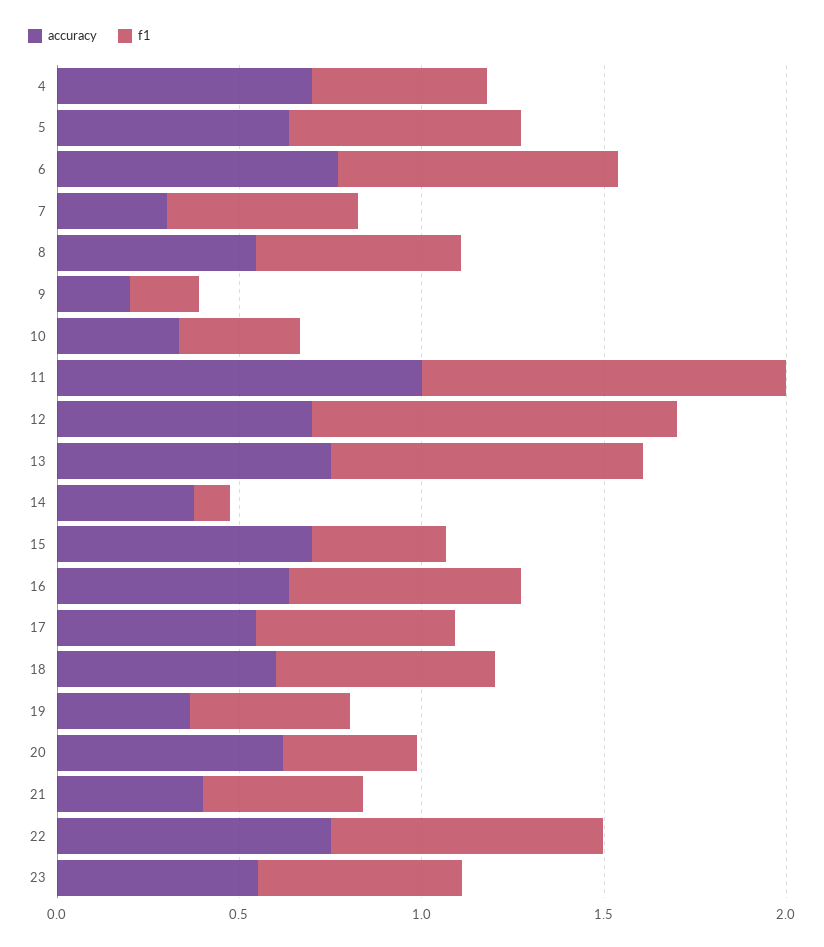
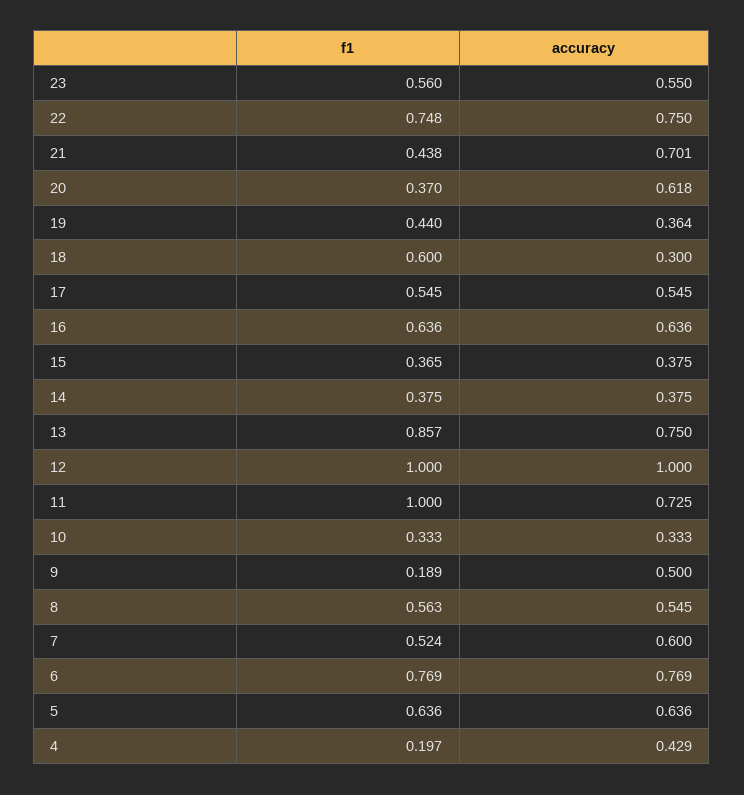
  {
    "accuracy": {
-     "4": 0.7,
+     "4": 0.429,
      "5": 0.636,
      "6": 0.769,
-     "7": 0.3,
+     "7": 0.6,
      "8": 0.545,
-     "9": 0.2,
+     "9": 0.5,
      "10": 0.333,
-     "11": 1,
+     "11": 0.725,
-     "12": 0.7,
+     "12": 1,
      "13": 0.75,
      "14": 0.375,
-     "15": 0.7,
+     "15": 0.375,
      "16": 0.636,
      "17": 0.545,
-     "18": 0.6,
+     "18": 0.3,
      "19": 0.364,
      "20": 0.618,
-     "21": 0.4,
+     "21": 0.701,
      "22": 0.75,
      "23": 0.55
    },
    "f1": {
-     "4": 0.5,
+     "4": 0.197,
      "5": 0.636,
      "6": 0.769,
      "7": 0.524,
      "8": 0.563,
      "9": 0.189,
      "10": 0.333,
      "11": 1,
      "12": 1,
      "13": 0.857,
-     "14": 0.1,
+     "14": 0.375,
      "15": 0.365,
      "16": 0.636,
      "17": 0.545,
      "18": 0.6,
      "19": 0.44,
      "20": 0.37,
      "21": 0.438,
      "22": 0.748,
      "23": 0.56
    }
  }

